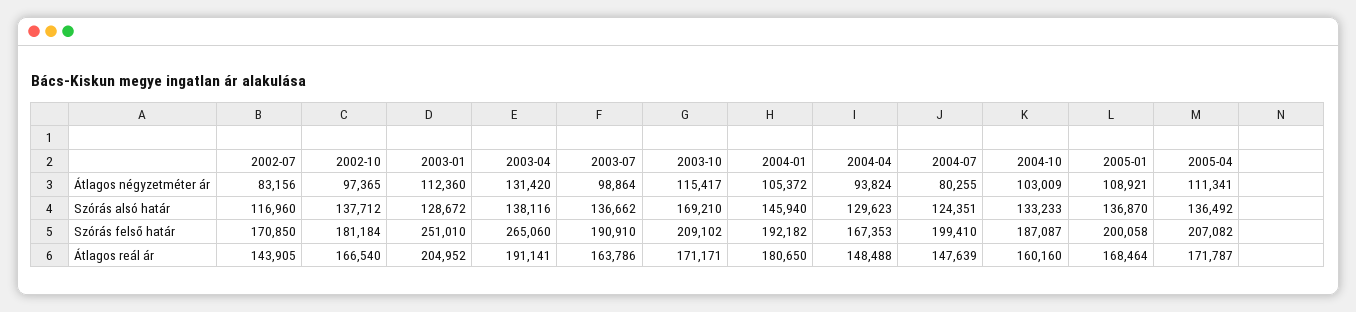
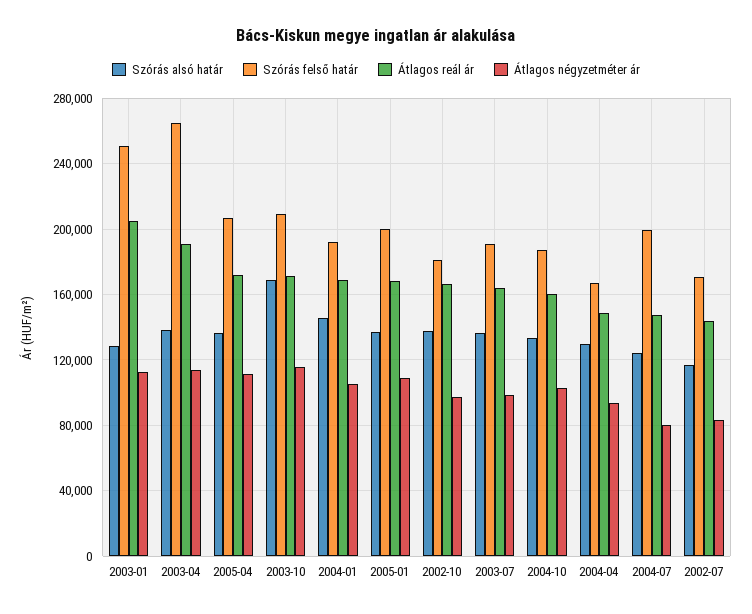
  {
    "Átlagos négyzetméter ár": {
      "2002-07": 83156,
      "2002-10": 97365,
      "2003-01": 112360,
-     "2003-04": 131420,
+     "2003-04": 115000,
      "2003-07": 98864,
      "2003-10": 115417,
      "2004-01": 105372,
      "2004-04": 93824,
      "2004-07": 80255,
      "2004-10": 103009,
      "2005-01": 108921,
      "2005-04": 111341
    },
    "Szórás alsó határ": {
      "2002-07": 116960,
      "2002-10": 137712,
      "2003-01": 128672,
      "2003-04": 138116,
      "2003-07": 136662,
      "2003-10": 169210,
      "2004-01": 145940,
      "2004-04": 129623,
      "2004-07": 124351,
      "2004-10": 133233,
      "2005-01": 136870,
      "2005-04": 136492
    },
    "Szórás felső határ": {
      "2002-07": 170850,
      "2002-10": 181184,
      "2003-01": 251010,
      "2003-04": 265060,
      "2003-07": 190910,
      "2003-10": 209102,
      "2004-01": 192182,
      "2004-04": 167353,
      "2004-07": 199410,
      "2004-10": 187087,
      "2005-01": 200058,
      "2005-04": 207082
    },
    "Átlagos reál ár": {
      "2002-07": 143905,
      "2002-10": 166540,
      "2003-01": 204952,
      "2003-04": 191141,
      "2003-07": 163786,
      "2003-10": 171171,
-     "2004-01": 180650,
+     "2004-01": 170000,
      "2004-04": 148488,
      "2004-07": 147639,
      "2004-10": 160160,
      "2005-01": 168464,
      "2005-04": 171787
    }
  }

